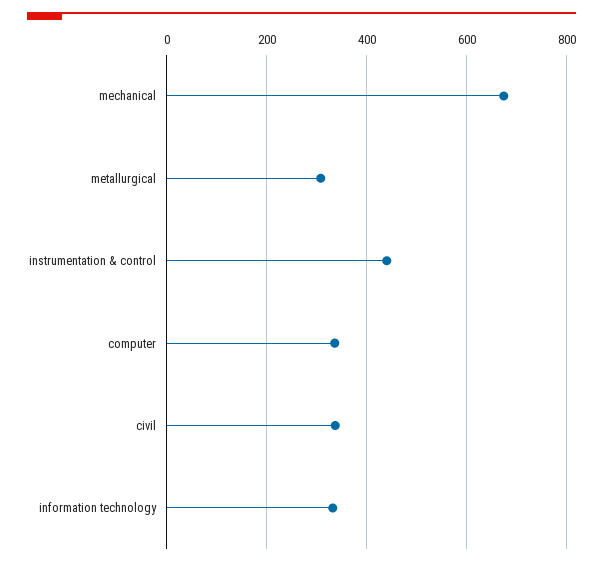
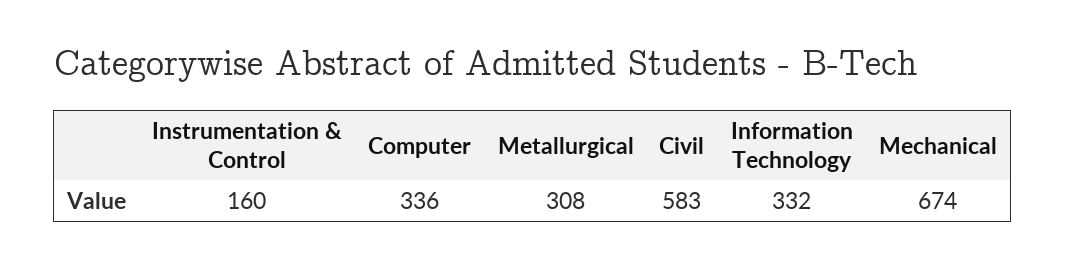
  {
    "mechanical": 674,
    "metallurgical": 308,
-   "instrumentation & control": 440,
+   "instrumentation & control": 160,
    "computer": 336,
-   "civil": 340,
+   "civil": 583,
    "information technology": 332
  }

